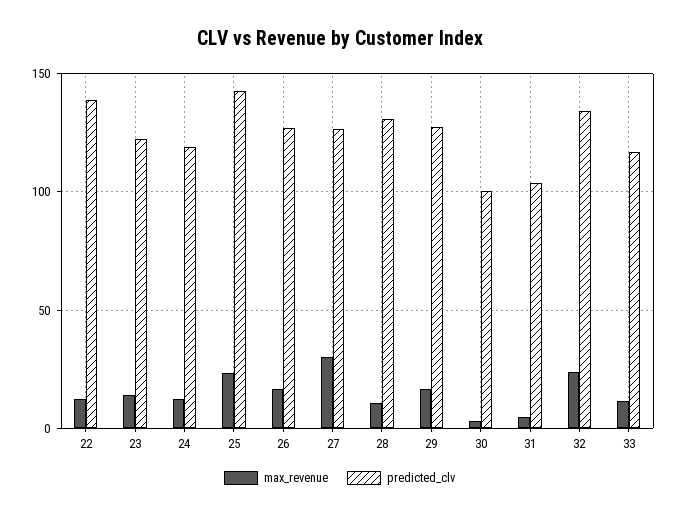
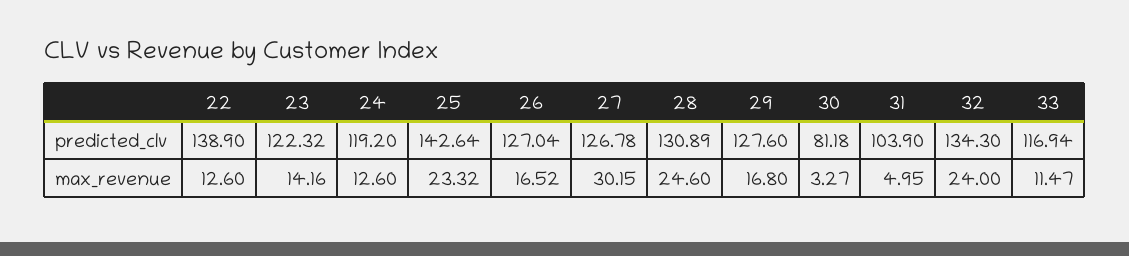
  {
    "max_revenue": {
      "22": 12.6,
      "23": 14.16,
      "24": 12.6,
      "25": 23.32,
      "26": 16.52,
      "27": 30.15,
-     "28": 10,
+     "28": 24.6,
      "29": 16.8,
      "30": 3.27,
      "31": 4.95,
      "32": 24,
      "33": 11.47
    },
    "predicted_clv": {
      "22": 138.9,
      "23": 122.32,
      "24": 119.2,
      "25": 142.64,
      "26": 127.04,
      "27": 126.78,
      "28": 130.89,
      "29": 127.6,
-     "30": 100,
+     "30": 81.18,
      "31": 103.9,
      "32": 134.3,
      "33": 116.94
    }
  }

